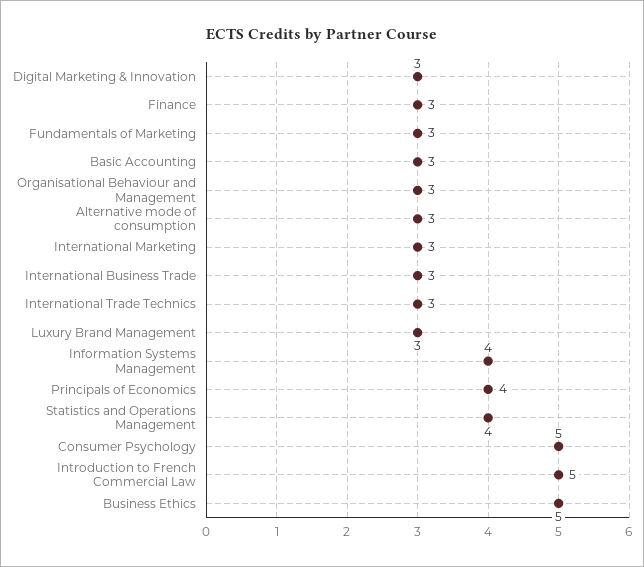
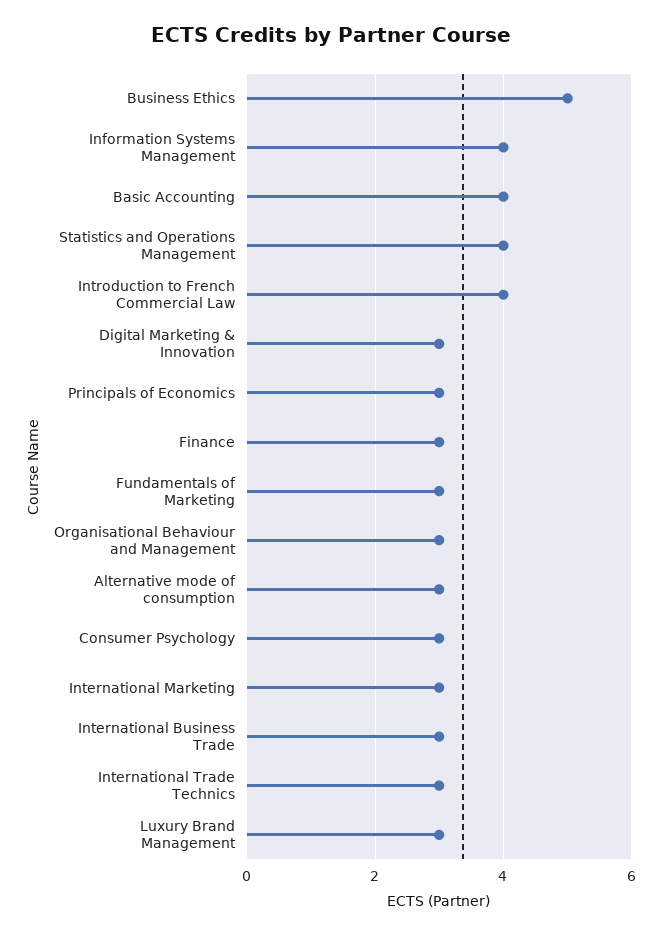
  {
    "Digital Marketing & Innovation": 3,
    "Finance": 3,
    "Fundamentals of Marketing": 3,
-   "Basic Accounting": 3,
+   "Basic Accounting": 4,
    "Organisational Behaviour and Management": 3,
    "Alternative mode of consumption": 3,
    "International Marketing": 3,
    "International Business Trade": 3,
    "International Trade Technics": 3,
    "Luxury Brand Management": 3,
    "Information Systems Management": 4,
-   "Principals of Economics": 4,
+   "Principals of Economics": 3,
    "Statistics and Operations Management": 4,
-   "Consumer Psychology": 5,
+   "Consumer Psychology": 3,
-   "Introduction to French Commercial Law": 5,
+   "Introduction to French Commercial Law": 4,
    "Business Ethics": 5
  }

